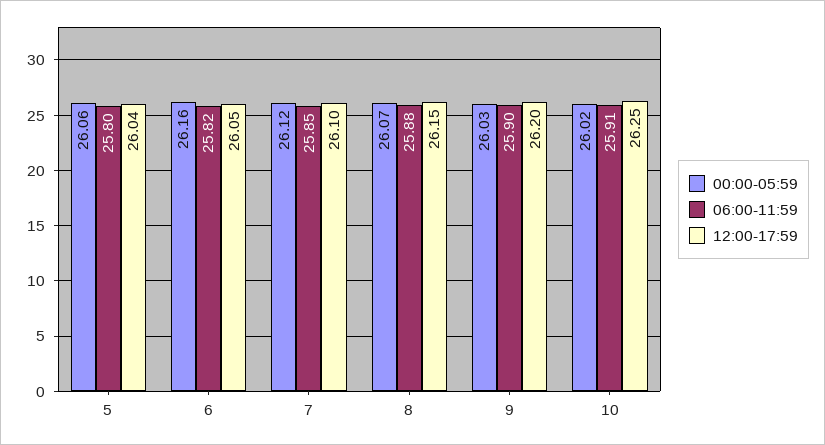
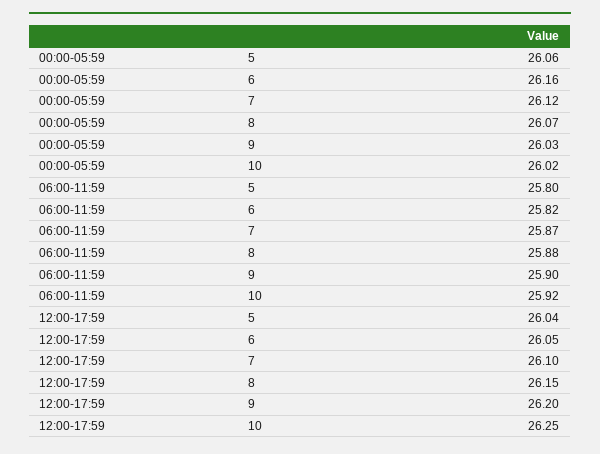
  {
    "00:00-05:59": {
      "5": 26.06,
      "6": 26.16,
      "7": 26.12,
      "8": 26.07,
      "9": 26.03,
      "10": 26.02
    },
    "06:00-11:59": {
      "5": 25.8,
      "6": 25.82,
-     "7": 25.85,
+     "7": 25.87,
      "8": 25.88,
      "9": 25.9,
-     "10": 25.91
+     "10": 25.92
    },
    "12:00-17:59": {
      "5": 26.04,
      "6": 26.05,
      "7": 26.1,
      "8": 26.15,
      "9": 26.2,
      "10": 26.25
    }
  }

